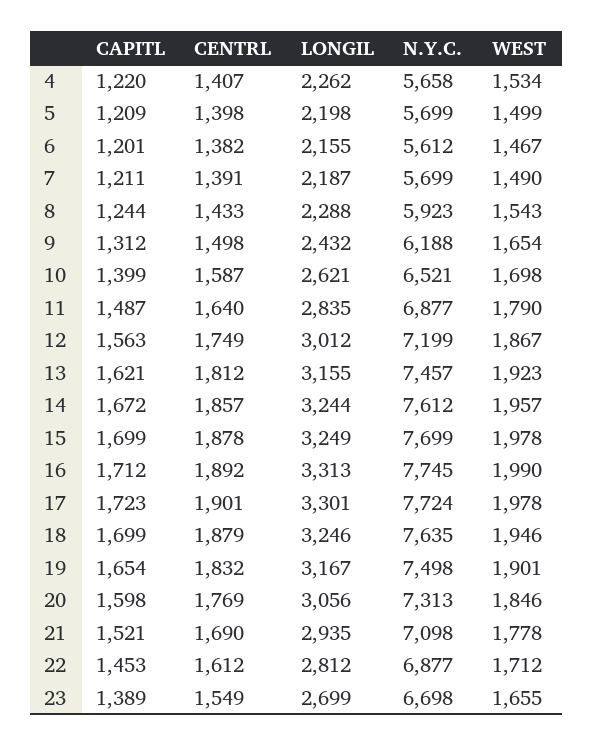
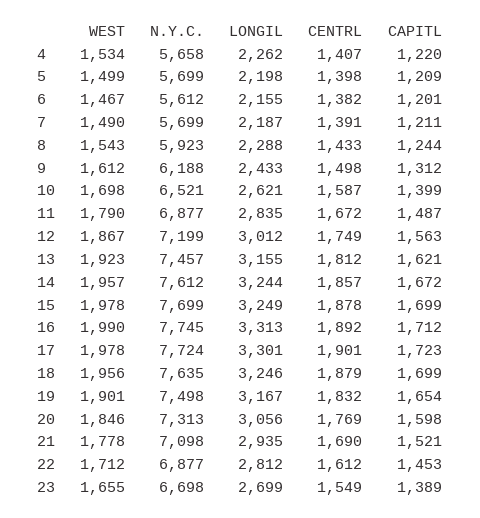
  {
    "CAPITL": {
      "4": 1220,
      "5": 1209,
      "6": 1201,
      "7": 1211,
      "8": 1244,
      "9": 1312,
      "10": 1399,
      "11": 1487,
      "12": 1563,
      "13": 1621,
      "14": 1672,
      "15": 1699,
      "16": 1712,
      "17": 1723,
      "18": 1699,
      "19": 1654,
      "20": 1598,
      "21": 1521,
      "22": 1453,
      "23": 1389
    },
    "CENTRL": {
      "4": 1407,
      "5": 1398,
      "6": 1382,
      "7": 1391,
      "8": 1433,
      "9": 1498,
      "10": 1587,
-     "11": 1640,
+     "11": 1672,
      "12": 1749,
      "13": 1812,
      "14": 1857,
      "15": 1878,
      "16": 1892,
      "17": 1901,
      "18": 1879,
      "19": 1832,
      "20": 1769,
      "21": 1690,
      "22": 1612,
      "23": 1549
    },
    "LONGIL": {
      "4": 2262,
      "5": 2198,
      "6": 2155,
      "7": 2187,
      "8": 2288,
-     "9": 2432,
+     "9": 2433,
      "10": 2621,
      "11": 2835,
      "12": 3012,
      "13": 3155,
      "14": 3244,
      "15": 3249,
      "16": 3313,
      "17": 3301,
      "18": 3246,
      "19": 3167,
      "20": 3056,
      "21": 2935,
      "22": 2812,
      "23": 2699
    },
    "N.Y.C.": {
      "4": 5658,
      "5": 5699,
      "6": 5612,
      "7": 5699,
      "8": 5923,
      "9": 6188,
      "10": 6521,
      "11": 6877,
      "12": 7199,
      "13": 7457,
      "14": 7612,
      "15": 7699,
      "16": 7745,
      "17": 7724,
      "18": 7635,
      "19": 7498,
      "20": 7313,
      "21": 7098,
      "22": 6877,
      "23": 6698
    },
    "WEST": {
      "4": 1534,
      "5": 1499,
      "6": 1467,
      "7": 1490,
      "8": 1543,
-     "9": 1654,
+     "9": 1612,
      "10": 1698,
      "11": 1790,
      "12": 1867,
      "13": 1923,
      "14": 1957,
      "15": 1978,
      "16": 1990,
      "17": 1978,
-     "18": 1946,
+     "18": 1956,
      "19": 1901,
      "20": 1846,
      "21": 1778,
      "22": 1712,
      "23": 1655
    }
  }

